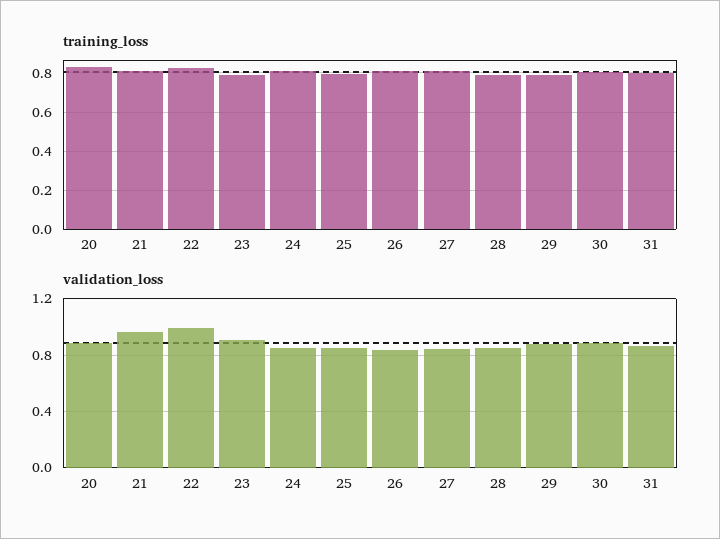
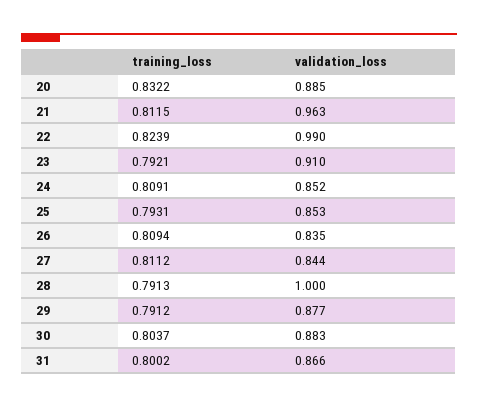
  {
    "training_loss": {
      "20": 0.8322,
      "21": 0.8115,
      "22": 0.8239,
      "23": 0.7921,
      "24": 0.8091,
      "25": 0.7931,
      "26": 0.8094,
      "27": 0.8112,
      "28": 0.7913,
      "29": 0.7912,
      "30": 0.8037,
      "31": 0.8002
    },
    "validation_loss": {
      "20": 0.885,
      "21": 0.963,
      "22": 0.99,
      "23": 0.91,
      "24": 0.852,
      "25": 0.853,
      "26": 0.835,
      "27": 0.844,
-     "28": 0.85,
+     "28": 1,
      "29": 0.877,
      "30": 0.883,
      "31": 0.866
    }
  }

